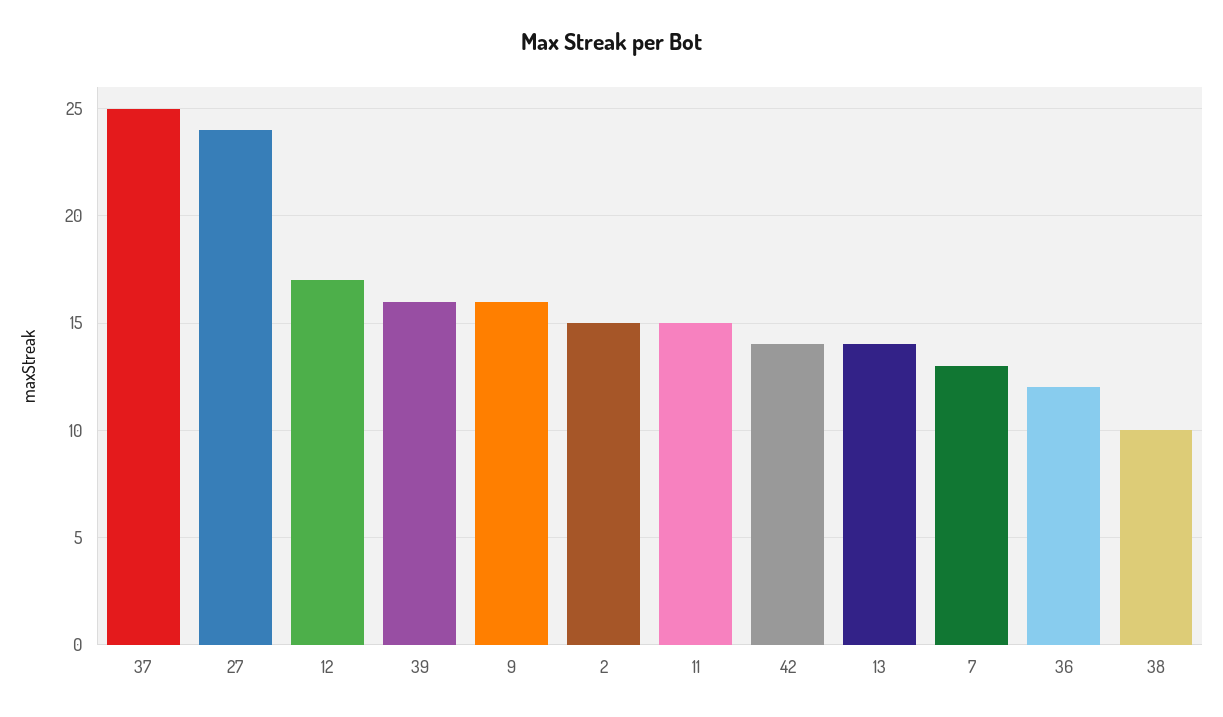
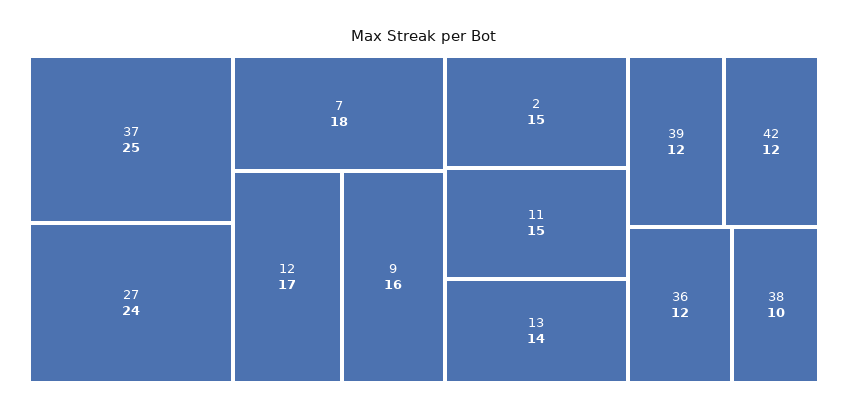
  {
    "37": 25,
    "27": 24,
    "12": 17,
-   "39": 16,
+   "39": 12,
    "9": 16,
    "2": 15,
    "11": 15,
-   "42": 14,
+   "42": 12,
    "13": 14,
-   "7": 13,
+   "7": 18,
    "36": 12,
    "38": 10
  }

